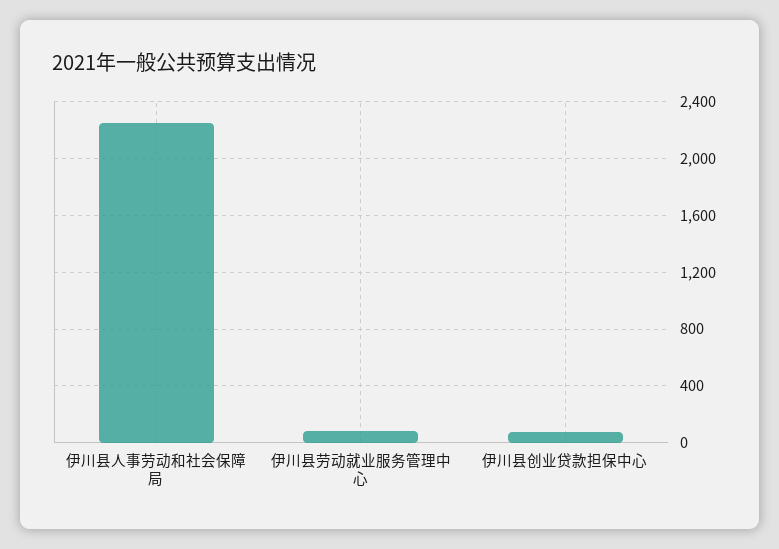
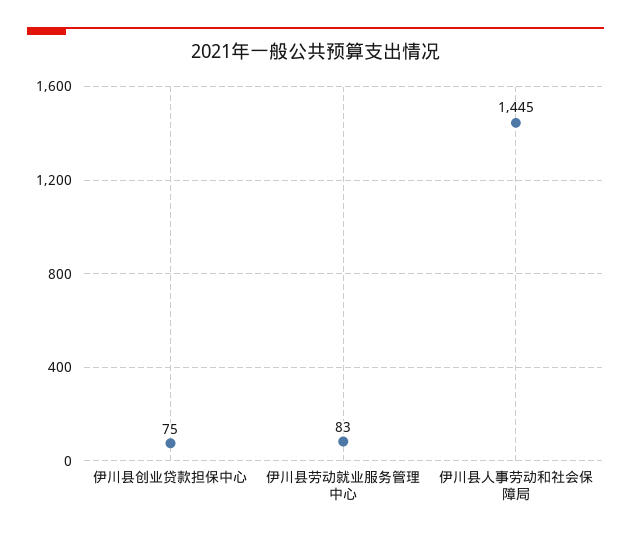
  {
-   "伊川县人事劳动和社会保障局": 2250,
+   "伊川县人事劳动和社会保障局": 1445,
    "伊川县劳动就业服务管理中心": 83,
    "伊川县创业贷款担保中心": 75
  }

